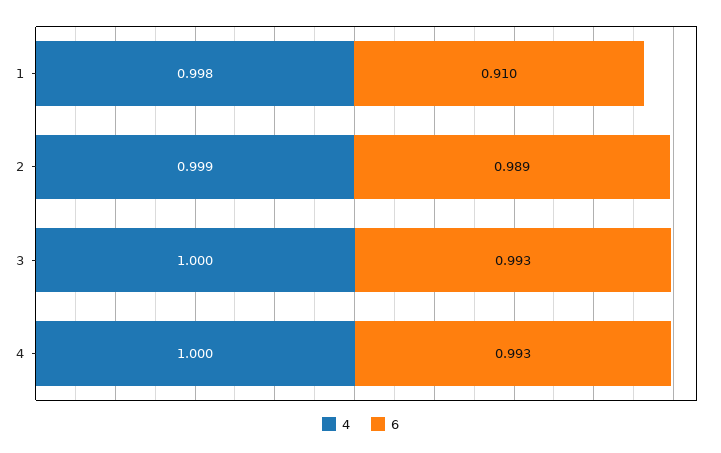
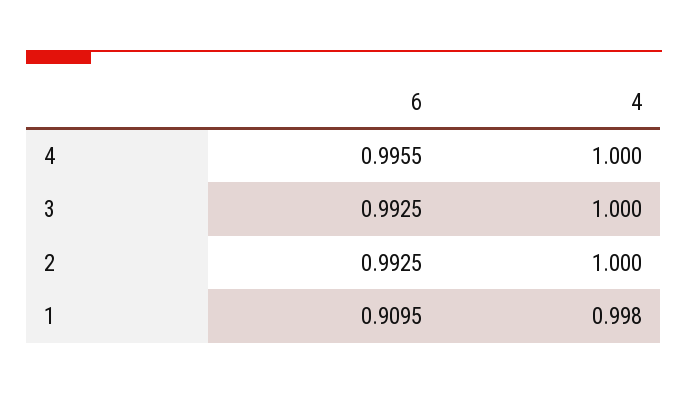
  {
    "4": {
      "1": 0.998,
-     "2": 0.999,
+     "2": 1,
      "3": 1,
      "4": 1
    },
    "6": {
      "1": 0.9095,
-     "2": 0.989,
+     "2": 0.9925,
      "3": 0.9925,
-     "4": 0.993
+     "4": 0.9955
    }
  }

